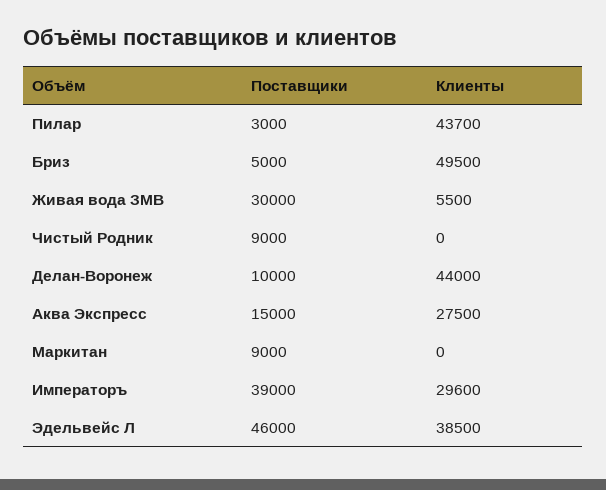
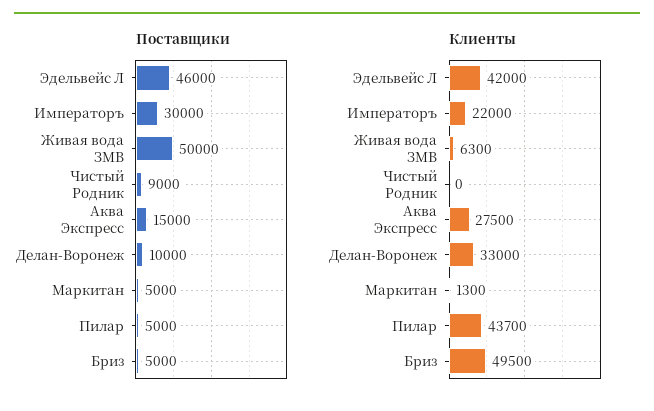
  {
    "Поставщики": {
-     "Пилар": 3000,
+     "Пилар": 5000,
      "Бриз": 5000,
-     "Живая вода ЗМВ": 30000,
+     "Живая вода ЗМВ": 50000,
      "Чистый Родник": 9000,
      "Делан-Воронеж": 10000,
      "Аква Экспресс": 15000,
-     "Маркитан": 9000,
+     "Маркитан": 5000,
-     "Императоръ": 39000,
+     "Императоръ": 30000,
      "Эдельвейс Л": 46000
    },
    "Клиенты": {
      "Пилар": 43700,
      "Бриз": 49500,
-     "Живая вода ЗМВ": 5500,
+     "Живая вода ЗМВ": 6300,
      "Чистый Родник": 0,
-     "Делан-Воронеж": 44000,
+     "Делан-Воронеж": 33000,
      "Аква Экспресс": 27500,
-     "Маркитан": 0,
+     "Маркитан": 1300,
-     "Императоръ": 29600,
+     "Императоръ": 22000,
-     "Эдельвейс Л": 38500
+     "Эдельвейс Л": 42000
    }
  }

